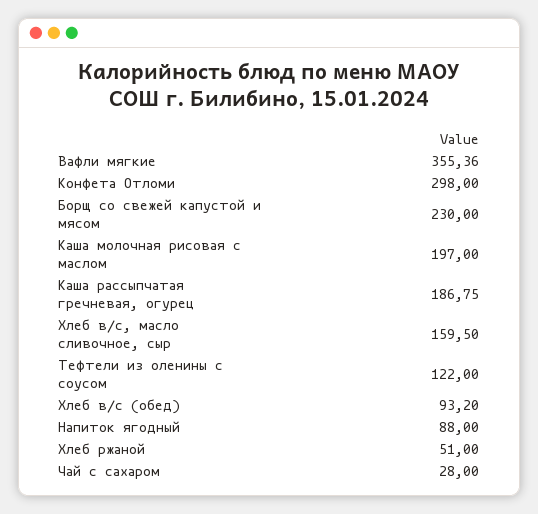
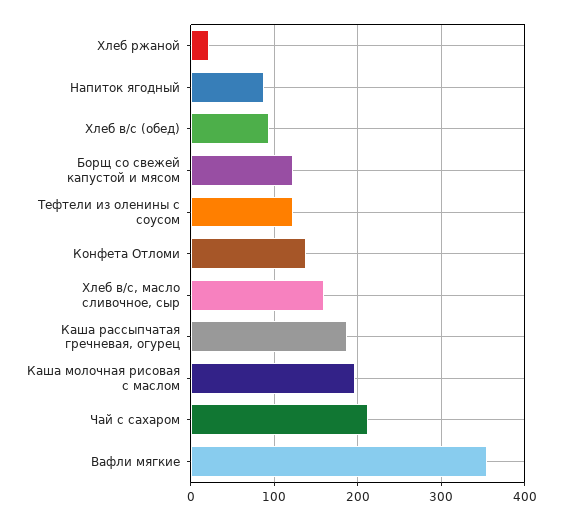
  {
    "Вафли мягкие": 355.36,
-   "Конфета Отломи": 298,
+   "Конфета Отломи": 140,
-   "Борщ со свежей капустой и мясом": 230,
+   "Борщ со свежей капустой и мясом": 120,
    "Каша молочная рисовая с маслом": 197,
    "Каша рассыпчатая гречневая, огурец": 186.75,
    "Хлеб в/с, масло сливочное, сыр": 159.5,
    "Тефтели из оленины с соусом": 122,
    "Хлеб в/с (обед)": 93.2,
    "Напиток ягодный": 88,
-   "Хлеб ржаной": 51,
+   "Хлеб ржаной": 20,
-   "Чай с сахаром": 28
+   "Чай с сахаром": 210
  }

